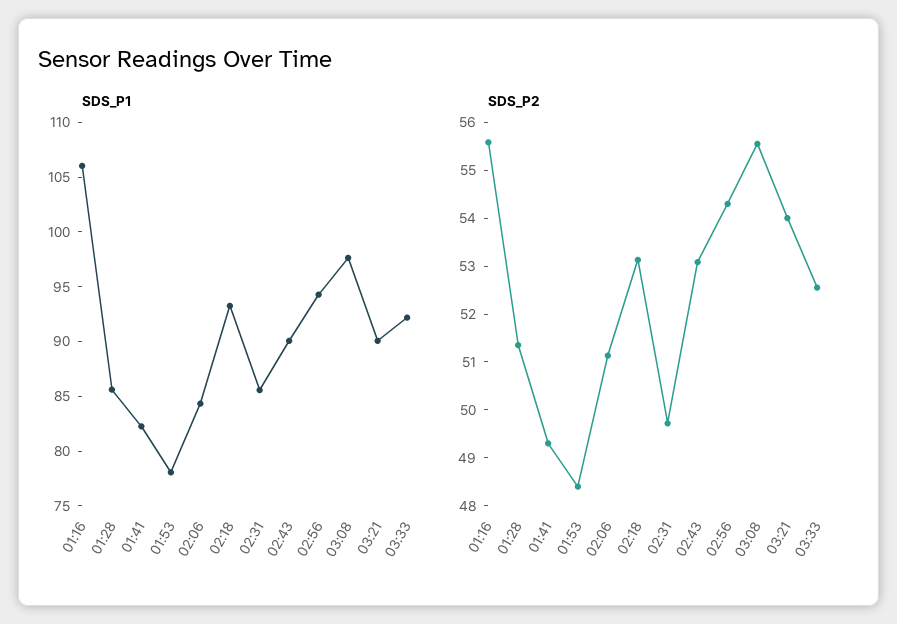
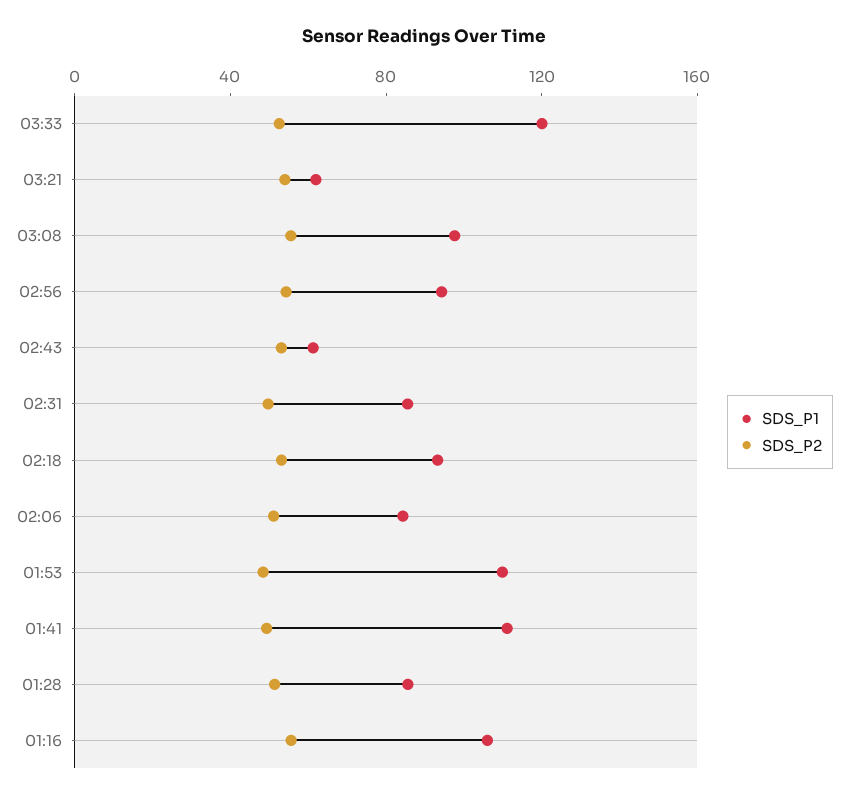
  {
    "SDS_P1": {
      "01:16": 106,
      "01:28": 86,
-     "01:41": 82,
+     "01:41": 110,
-     "01:53": 78,
+     "01:53": 110,
      "02:06": 84,
      "02:18": 93,
      "02:31": 86,
-     "02:43": 90,
+     "02:43": 60,
      "02:56": 94,
      "03:08": 98,
-     "03:21": 90,
+     "03:21": 60,
-     "03:33": 92
+     "03:33": 120
    },
    "SDS_P2": {
      "01:16": 55.6,
      "01:28": 51.4,
      "01:41": 49.4,
      "01:53": 48.4,
      "02:06": 51.2,
      "02:18": 53.2,
      "02:31": 49.8,
      "02:43": 53,
      "02:56": 54.4,
      "03:08": 55.6,
      "03:21": 54,
      "03:33": 52.6
    }
  }

